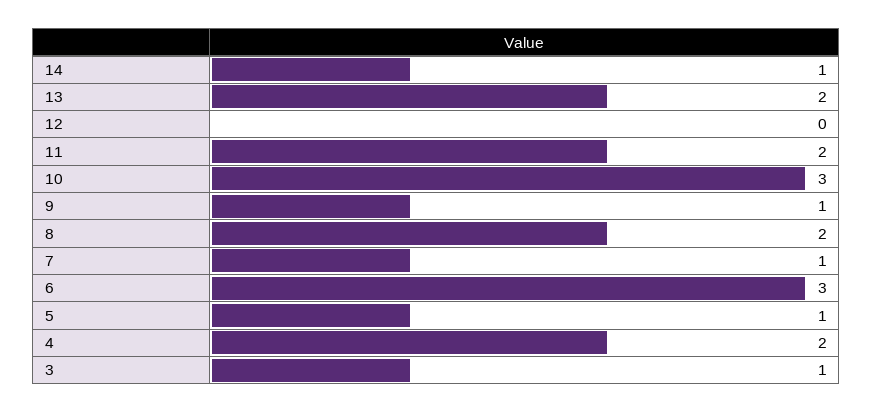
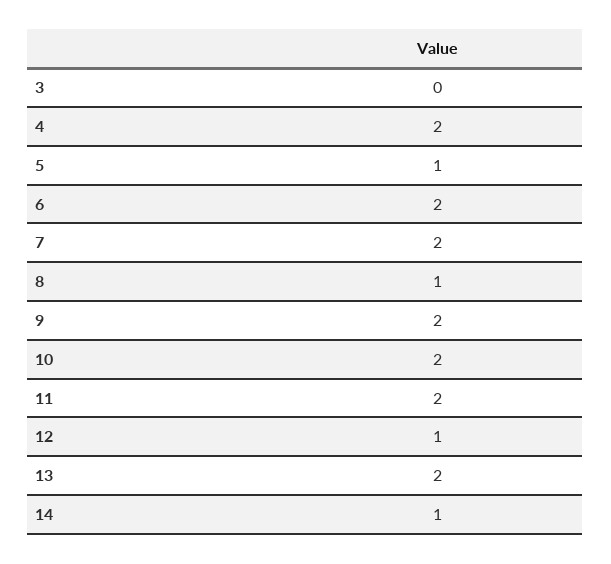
  {
    "14": 1,
    "13": 2,
-   "12": 0,
+   "12": 1,
    "11": 2,
-   "10": 3,
+   "10": 2,
-   "9": 1,
+   "9": 2,
-   "8": 2,
+   "8": 1,
-   "7": 1,
+   "7": 2,
-   "6": 3,
+   "6": 2,
    "5": 1,
    "4": 2,
-   "3": 1
+   "3": 0
  }

